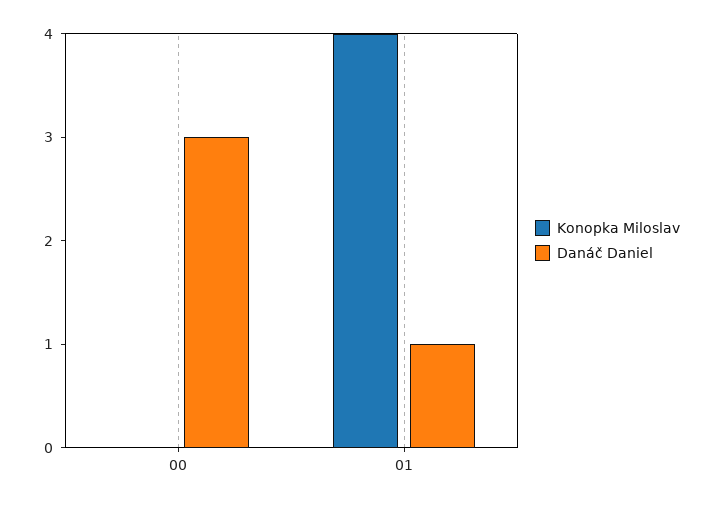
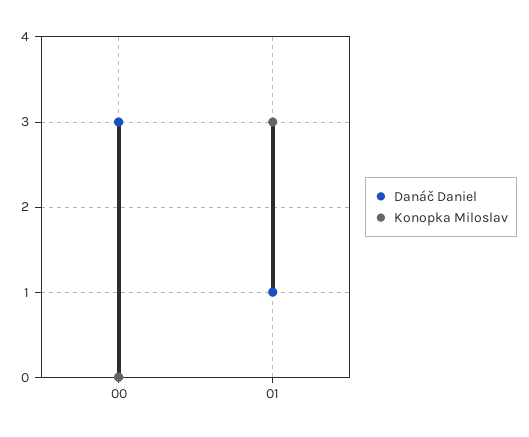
  {
    "Konopka Miloslav": {
      "00": 0,
-     "01": 4
+     "01": 3
    },
    "Danáč Daniel": {
      "00": 3,
      "01": 1
    }
  }

